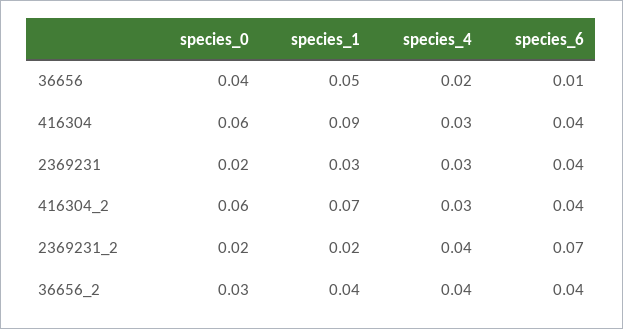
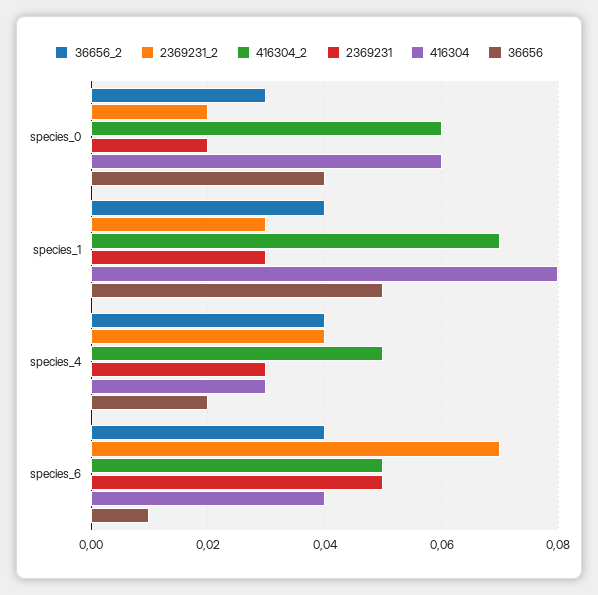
  {
    "36656": {
      "species_0": 0.04,
      "species_1": 0.05,
      "species_4": 0.02,
      "species_6": 0.01
    },
    "416304": {
      "species_0": 0.06,
-     "species_1": 0.09,
+     "species_1": 0.08,
      "species_4": 0.03,
      "species_6": 0.04
    },
    "2369231": {
      "species_0": 0.02,
      "species_1": 0.03,
      "species_4": 0.03,
-     "species_6": 0.04
+     "species_6": 0.05
    },
    "416304_2": {
      "species_0": 0.06,
      "species_1": 0.07,
-     "species_4": 0.03,
+     "species_4": 0.05,
-     "species_6": 0.04
+     "species_6": 0.05
    },
    "2369231_2": {
      "species_0": 0.02,
-     "species_1": 0.02,
+     "species_1": 0.03,
      "species_4": 0.04,
      "species_6": 0.07
    },
    "36656_2": {
      "species_0": 0.03,
      "species_1": 0.04,
      "species_4": 0.04,
      "species_6": 0.04
    }
  }

